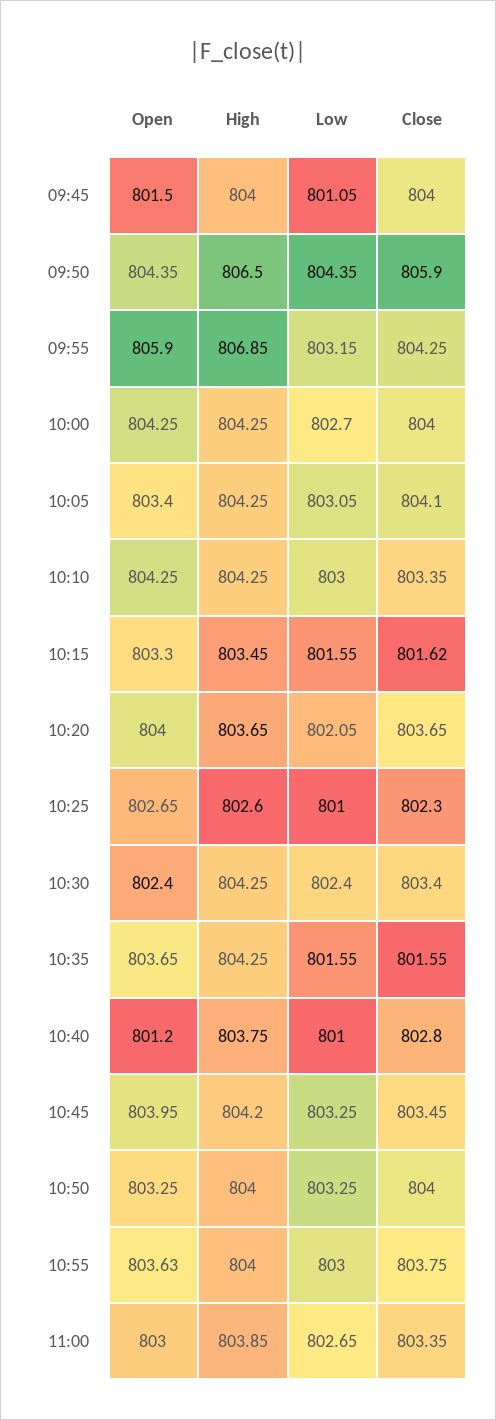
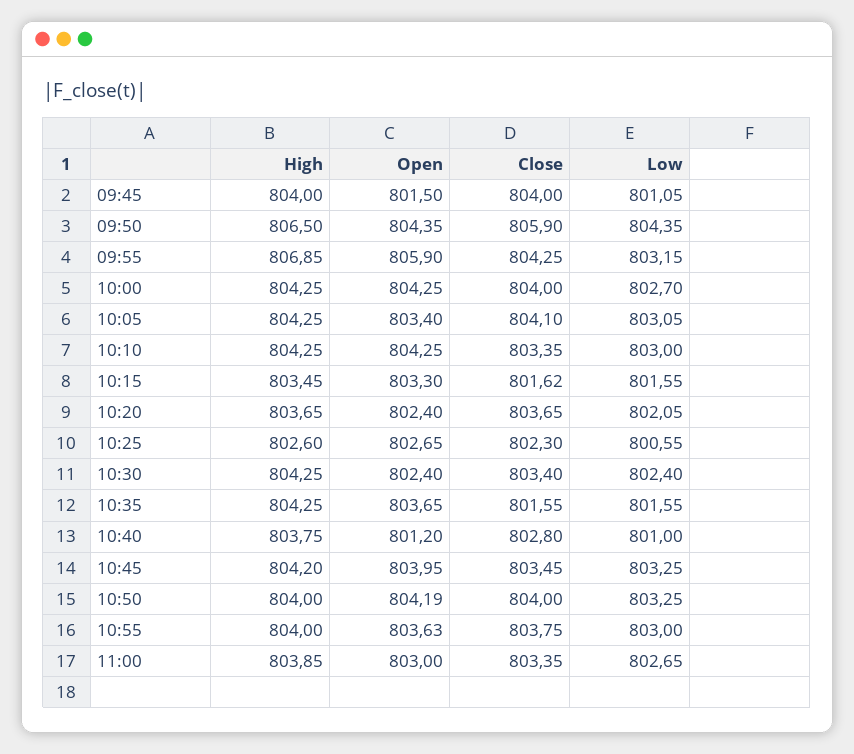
  {
    "Open": {
      "09:45": 801.5,
      "09:50": 804.35,
      "09:55": 805.9,
      "10:00": 804.25,
      "10:05": 803.4,
      "10:10": 804.25,
      "10:15": 803.3,
-     "10:20": 804,
+     "10:20": 802.4,
      "10:25": 802.65,
      "10:30": 802.4,
      "10:35": 803.65,
      "10:40": 801.2,
      "10:45": 803.95,
-     "10:50": 803.25,
+     "10:50": 804.19,
      "10:55": 803.63,
      "11:00": 803
    },
    "High": {
      "09:45": 804,
      "09:50": 806.5,
      "09:55": 806.85,
      "10:00": 804.25,
      "10:05": 804.25,
      "10:10": 804.25,
      "10:15": 803.45,
      "10:20": 803.65,
      "10:25": 802.6,
      "10:30": 804.25,
      "10:35": 804.25,
      "10:40": 803.75,
      "10:45": 804.2,
      "10:50": 804,
      "10:55": 804,
      "11:00": 803.85
    },
    "Low": {
      "09:45": 801.05,
      "09:50": 804.35,
      "09:55": 803.15,
      "10:00": 802.7,
      "10:05": 803.05,
      "10:10": 803,
      "10:15": 801.55,
      "10:20": 802.05,
-     "10:25": 801,
+     "10:25": 800.55,
      "10:30": 802.4,
      "10:35": 801.55,
      "10:40": 801,
      "10:45": 803.25,
      "10:50": 803.25,
      "10:55": 803,
      "11:00": 802.65
    },
    "Close": {
      "09:45": 804,
      "09:50": 805.9,
      "09:55": 804.25,
      "10:00": 804,
      "10:05": 804.1,
      "10:10": 803.35,
      "10:15": 801.62,
      "10:20": 803.65,
      "10:25": 802.3,
      "10:30": 803.4,
      "10:35": 801.55,
      "10:40": 802.8,
      "10:45": 803.45,
      "10:50": 804,
      "10:55": 803.75,
      "11:00": 803.35
    }
  }

